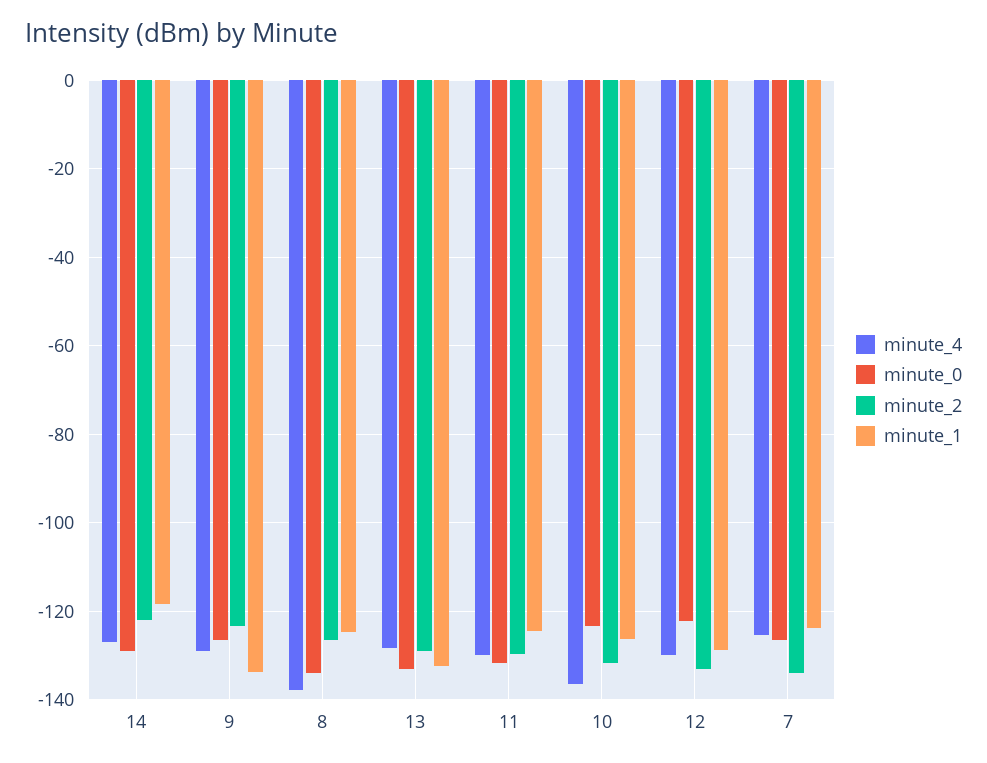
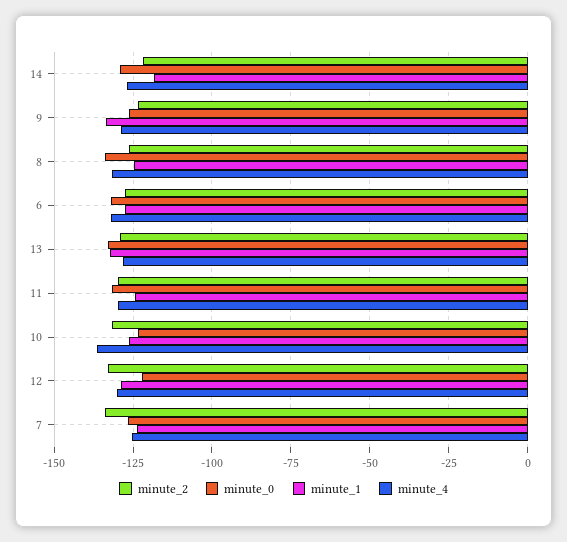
  {
    "minute_4": {
      "14": -126,
      "9": -128,
-     "8": -138,
+     "8": -132.5,
      "13": -128,
      "11": -130,
      "10": -136,
      "12": -130,
-     "7": -126
+     "7": -126,
+     "6": -132.5
    },
    "minute_0": {
      "14": -130,
      "9": -126,
      "8": -134,
      "13": -134,
      "11": -132,
      "10": -124,
      "12": -122,
-     "7": -126
+     "7": -126,
+     "6": -132.5
    },
    "minute_2": {
      "14": -122,
      "9": -124,
      "8": -126,
      "13": -130,
      "11": -130,
      "10": -132,
      "12": -134,
-     "7": -134
+     "7": -134,
+     "6": -127.5
    },
    "minute_1": {
      "14": -118,
      "9": -134,
      "8": -124,
      "13": -132,
      "11": -124,
      "10": -126,
      "12": -128,
-     "7": -124
+     "7": -124,
+     "6": -127.5
    }
  }

